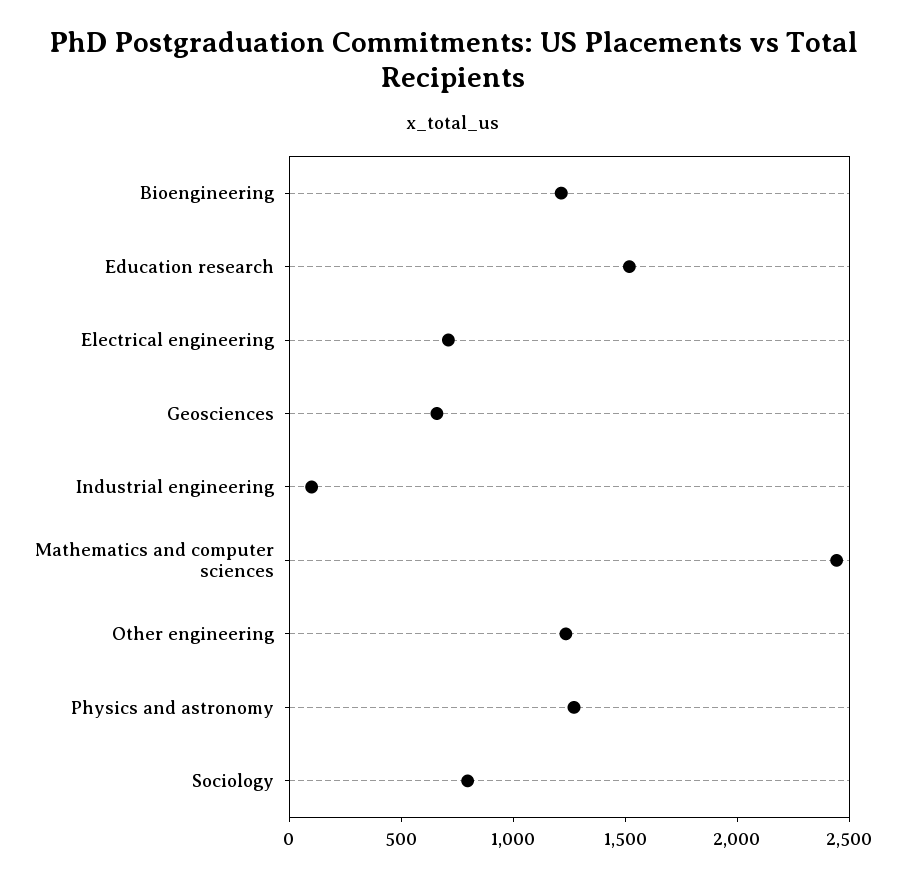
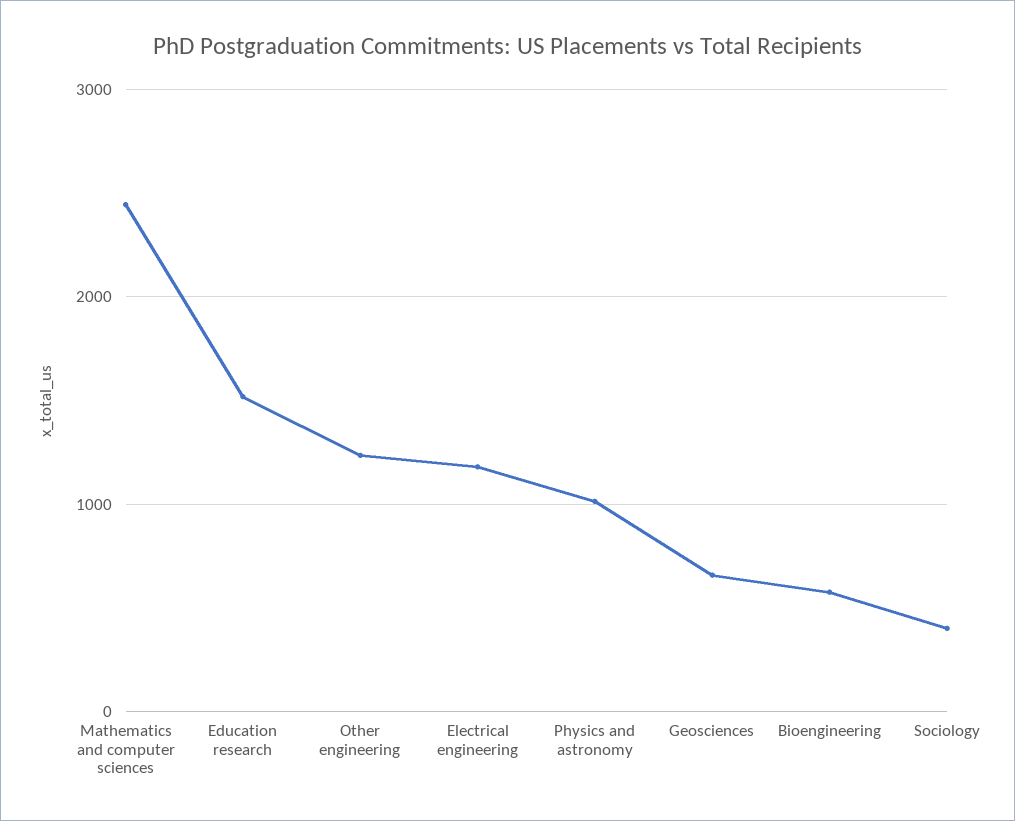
  {
-   "Bioengineering": 1200,
+   "Bioengineering": 600,
    "Education research": 1500,
-   "Electrical engineering": 700,
+   "Electrical engineering": 1200,
    "Geosciences": 700,
-   "Industrial engineering": 100,
    "Mathematics and computer sciences": 2400,
    "Other engineering": 1200,
-   "Physics and astronomy": 1300,
+   "Physics and astronomy": 1000,
-   "Sociology": 800
+   "Sociology": 400
  }

